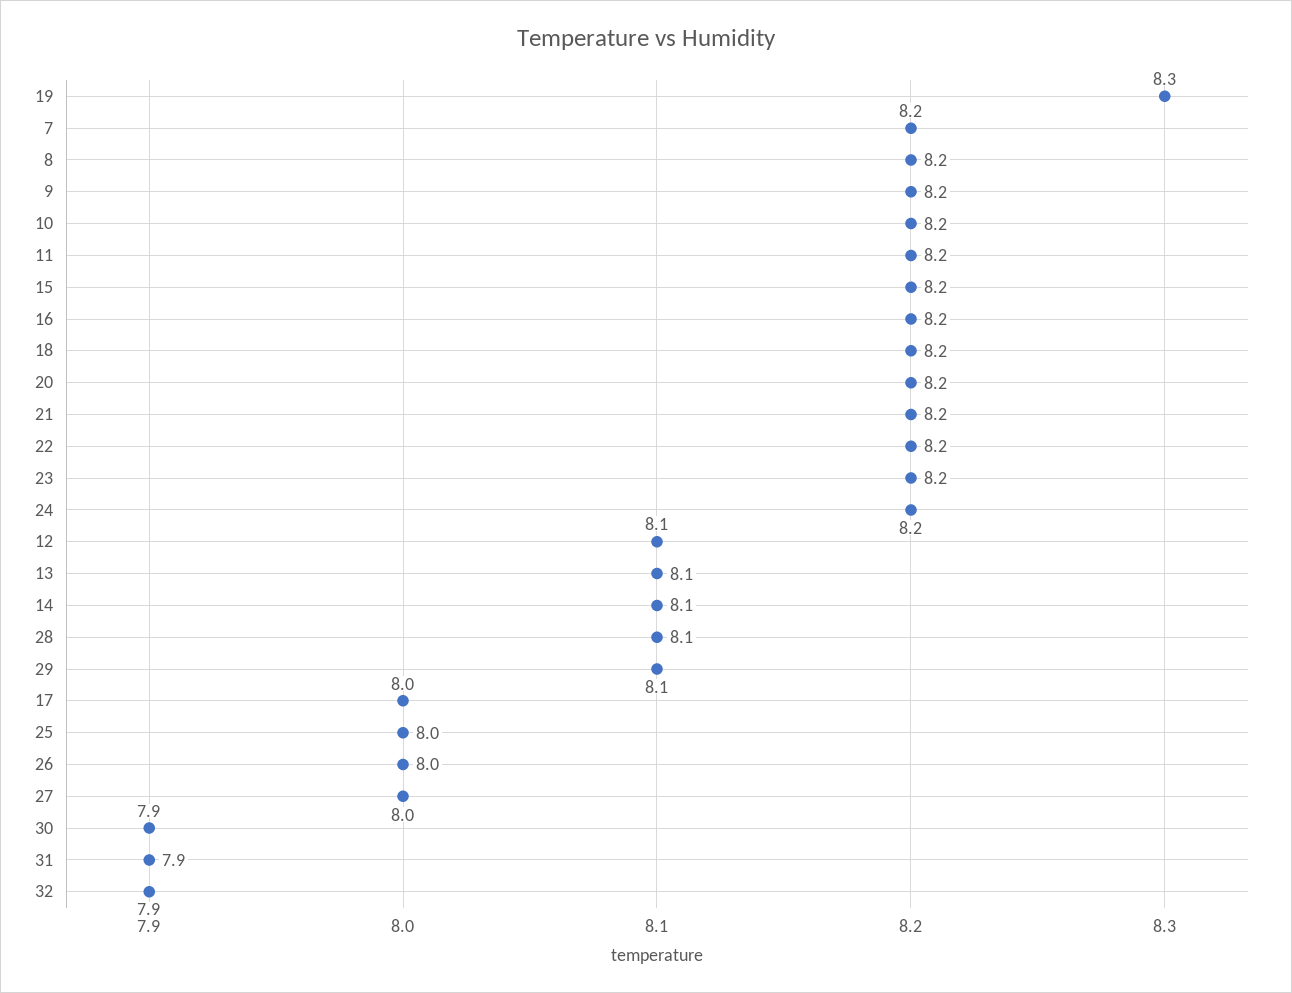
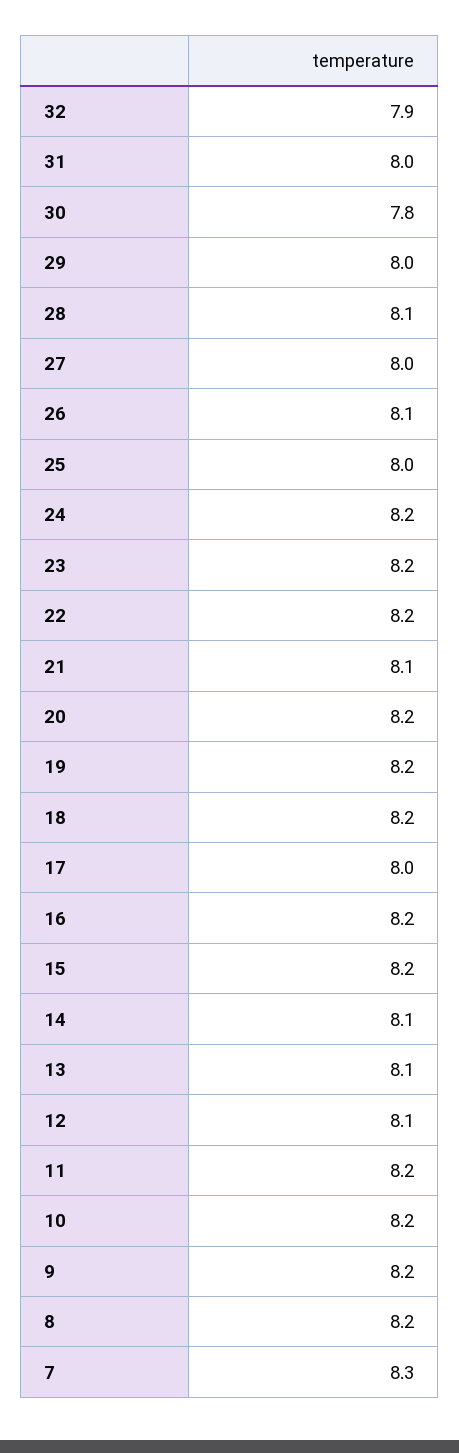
  {
-   "19": 8.3,
+   "19": 8.2,
-   "7": 8.2,
+   "7": 8.3,
    "8": 8.2,
    "9": 8.2,
    "10": 8.2,
    "11": 8.2,
    "15": 8.2,
    "16": 8.2,
    "18": 8.2,
    "20": 8.2,
-   "21": 8.2,
+   "21": 8.1,
    "22": 8.2,
    "23": 8.2,
    "24": 8.2,
    "12": 8.1,
    "13": 8.1,
    "14": 8.1,
    "28": 8.1,
-   "29": 8.1,
+   "29": 8,
    "17": 8,
    "25": 8,
-   "26": 8,
+   "26": 8.1,
    "27": 8,
-   "30": 7.9,
+   "30": 7.8,
-   "31": 7.9,
+   "31": 8,
    "32": 7.9
  }

